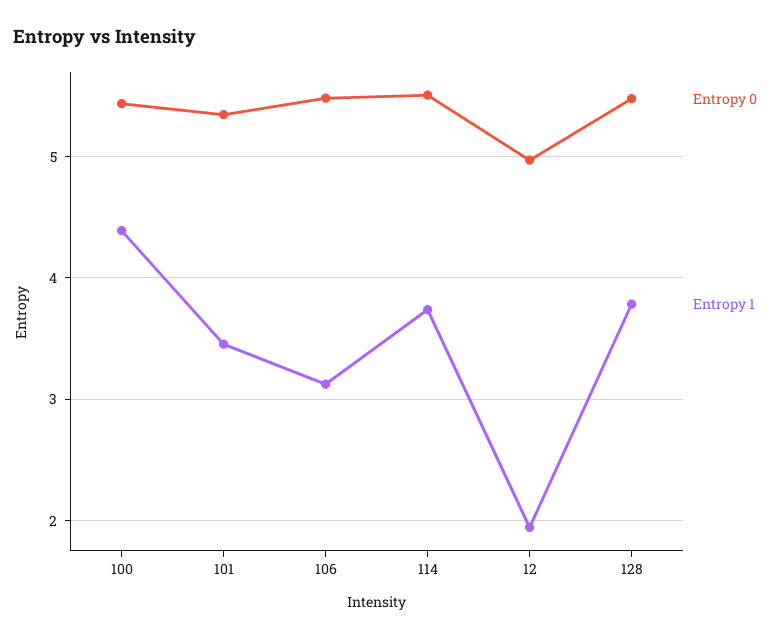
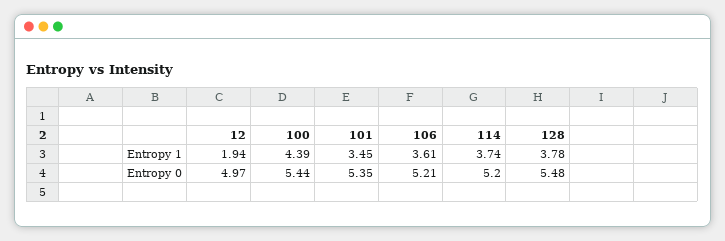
  {
    "Entropy 0": {
      "100": 5.44,
      "101": 5.35,
-     "106": 5.5,
+     "106": 5.21,
-     "114": 5.5,
+     "114": 5.2,
      "12": 4.97,
      "128": 5.48
    },
    "Entropy 1": {
      "100": 4.39,
      "101": 3.45,
-     "106": 3.1,
+     "106": 3.61,
      "114": 3.74,
      "12": 1.94,
      "128": 3.78
    }
  }

